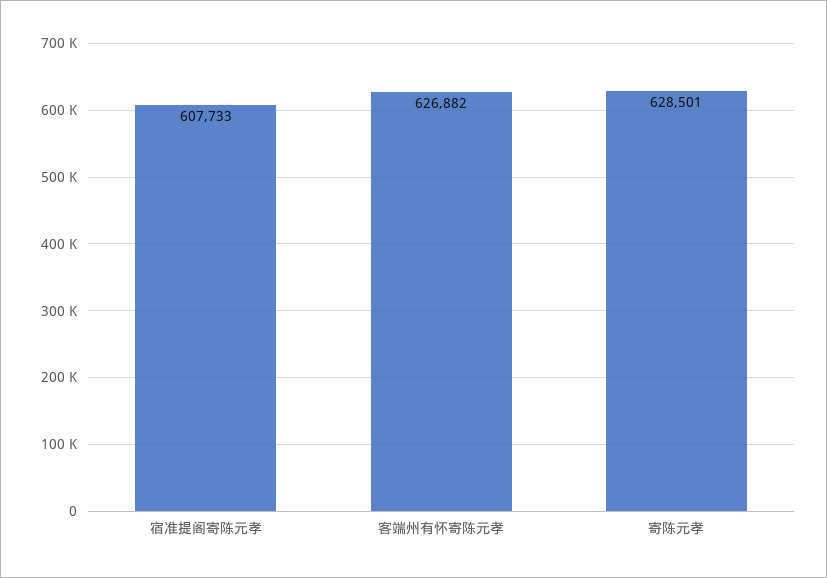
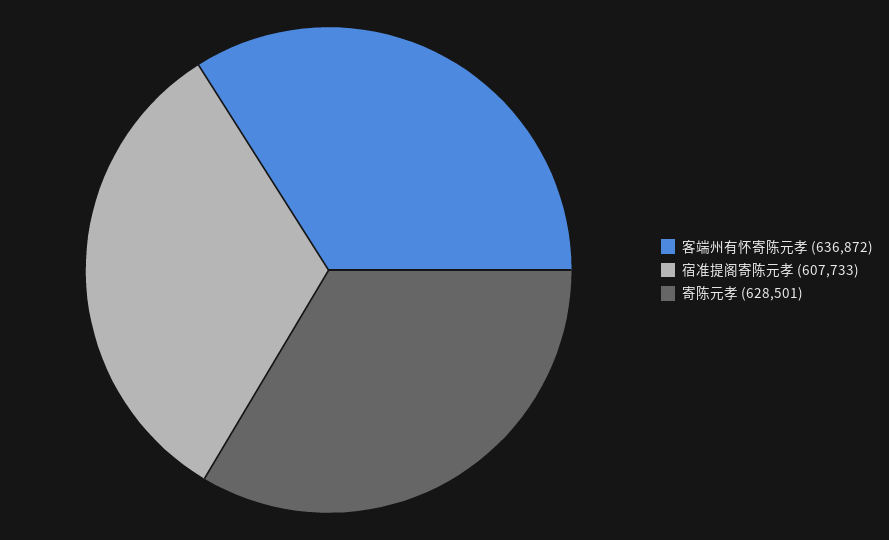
  {
    "宿准提阁寄陈元孝": 607733,
-   "客端州有怀寄陈元孝": 626882,
+   "客端州有怀寄陈元孝": 636872,
    "寄陈元孝": 628501
  }

